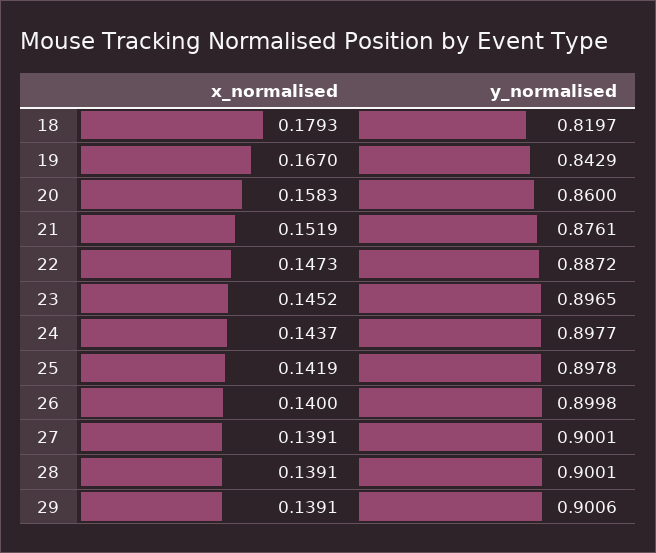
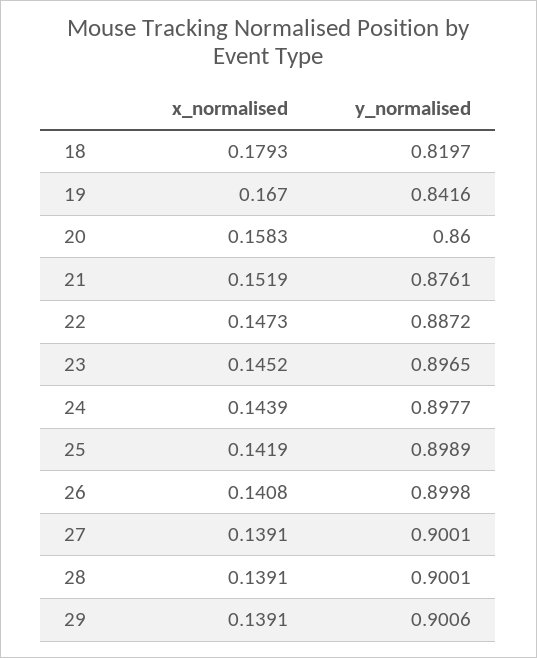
  {
    "x_normalised": {
      "18": 0.1793,
      "19": 0.167,
      "20": 0.1583,
      "21": 0.1519,
      "22": 0.1473,
      "23": 0.1452,
-     "24": 0.1437,
+     "24": 0.1439,
      "25": 0.1419,
-     "26": 0.14,
+     "26": 0.1408,
      "27": 0.1391,
      "28": 0.1391,
      "29": 0.1391
    },
    "y_normalised": {
      "18": 0.8197,
-     "19": 0.8429,
+     "19": 0.8416,
      "20": 0.86,
      "21": 0.8761,
      "22": 0.8872,
      "23": 0.8965,
      "24": 0.8977,
-     "25": 0.8978,
+     "25": 0.8989,
      "26": 0.8998,
      "27": 0.9001,
      "28": 0.9001,
      "29": 0.9006
    }
  }

